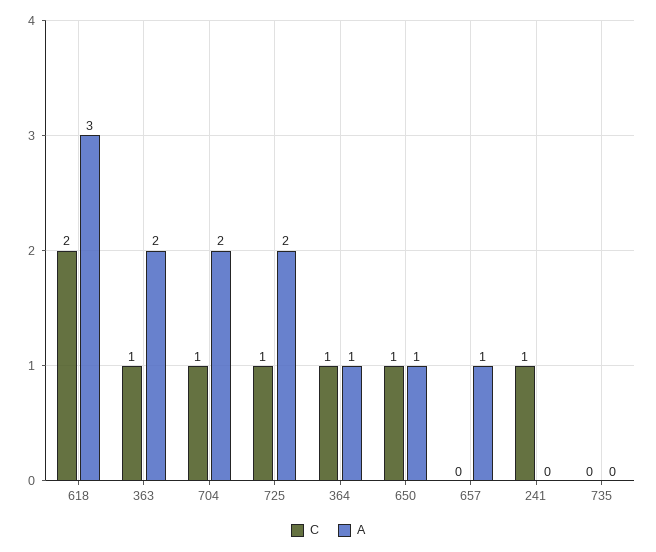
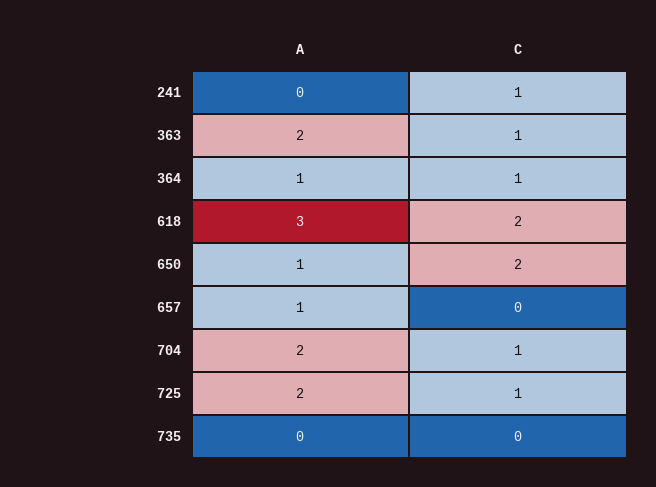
  {
    "C": {
      "618": 2,
      "363": 1,
      "704": 1,
      "725": 1,
      "364": 1,
-     "650": 1,
+     "650": 2,
      "657": 0,
      "241": 1,
      "735": 0
    },
    "A": {
      "618": 3,
      "363": 2,
      "704": 2,
      "725": 2,
      "364": 1,
      "650": 1,
      "657": 1,
      "241": 0,
      "735": 0
    }
  }

